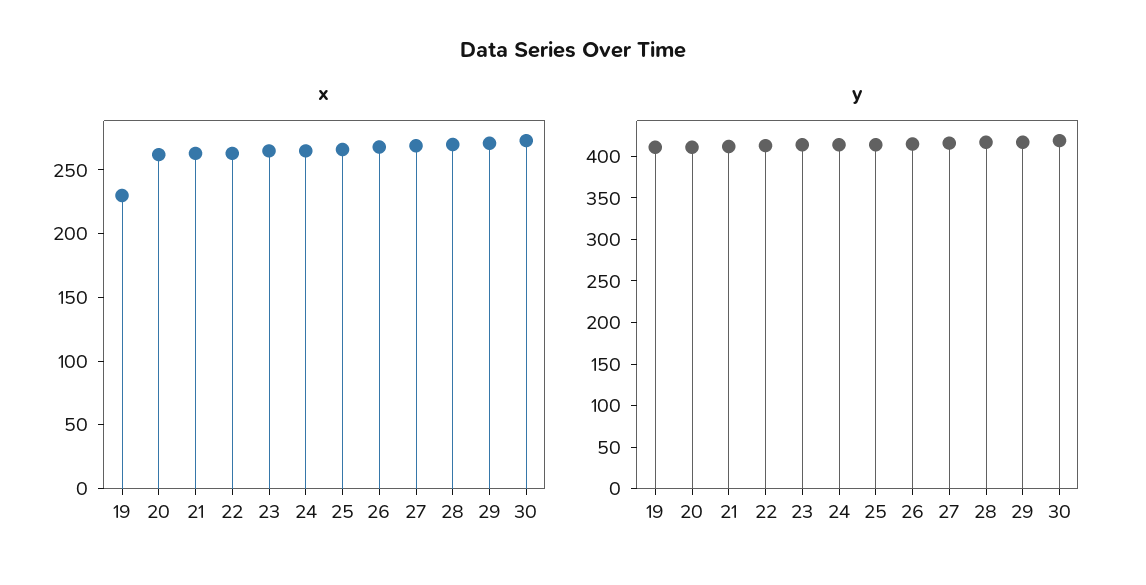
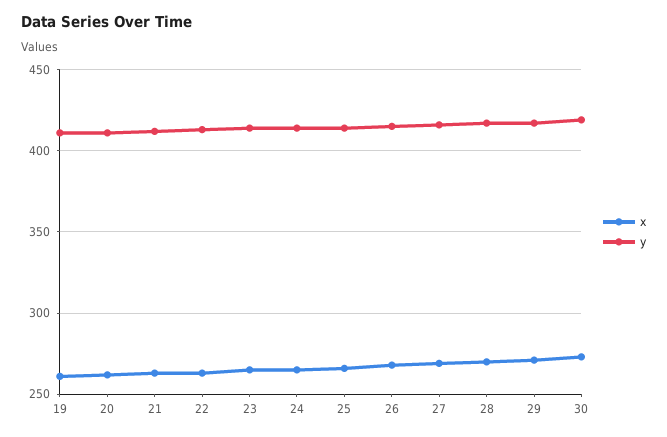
  {
    "x": {
-     "19": 230,
+     "19": 260,
      "20": 260,
      "21": 265,
      "22": 265,
      "23": 265,
      "24": 265,
      "25": 265,
      "26": 270,
      "27": 270,
      "28": 270,
      "29": 270,
      "30": 275
    },
    "y": {
      "19": 410,
      "20": 410,
      "21": 410,
      "22": 415,
      "23": 415,
      "24": 415,
      "25": 415,
      "26": 415,
      "27": 415,
      "28": 415,
      "29": 415,
      "30": 420
    }
  }

